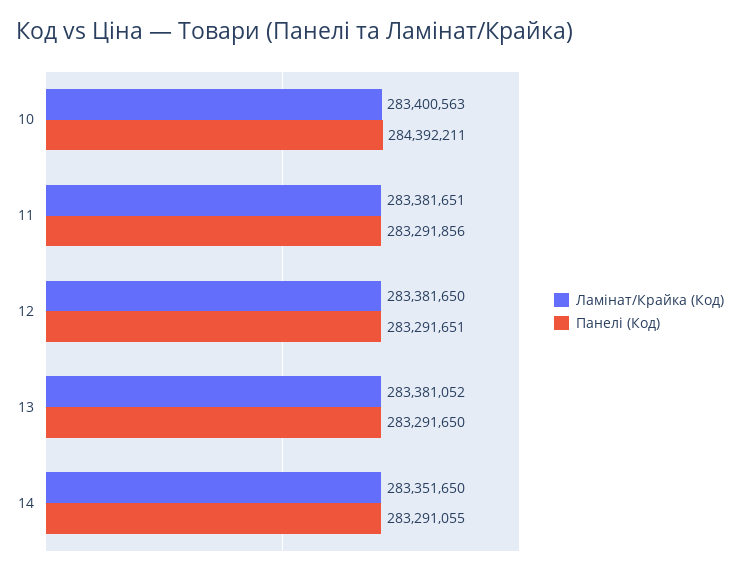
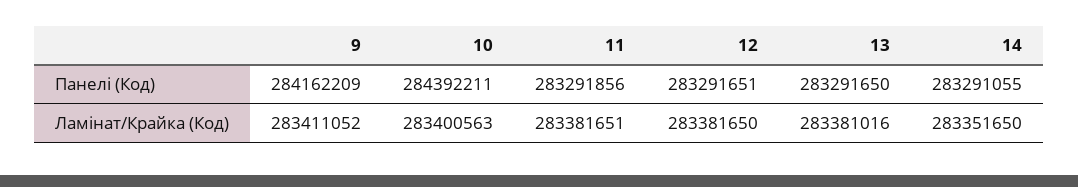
  {
    "Ламінат/Крайка (Код)": {
      "10": 283400563,
      "11": 283381651,
      "12": 283381650,
-     "13": 283381052,
+     "13": 283381016,
-     "14": 283351650
+     "14": 283351650,
+     "9": 283411052
    },
    "Панелі (Код)": {
      "10": 284392211,
      "11": 283291856,
      "12": 283291651,
      "13": 283291650,
-     "14": 283291055
+     "14": 283291055,
+     "9": 284162209
    }
  }

